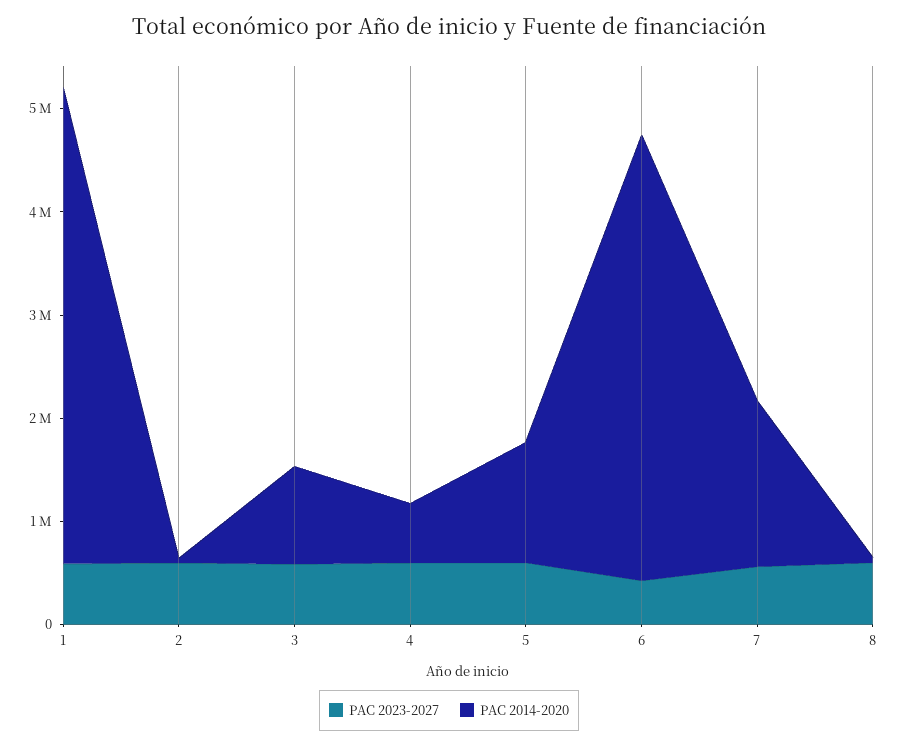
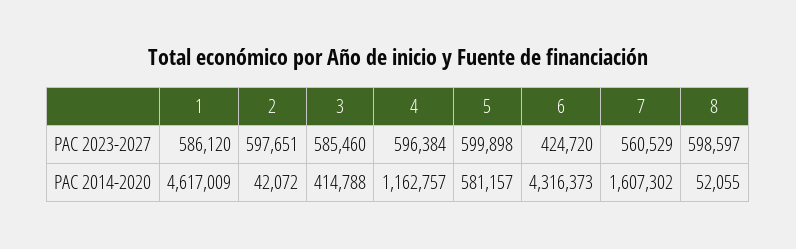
  {
    "PAC 2023-2027": {
      "1": 586120,
      "2": 597651,
      "3": 585460,
      "4": 596384,
      "5": 599898,
      "6": 424720,
      "7": 560529,
      "8": 598597
    },
    "PAC 2014-2020": {
      "1": 4617009,
      "2": 42072,
-     "3": 1000000,
+     "3": 414788,
-     "4": 600000,
+     "4": 1162757,
-     "5": 1200000,
+     "5": 581157,
      "6": 4316373,
      "7": 1607302,
      "8": 52055
    }
  }

